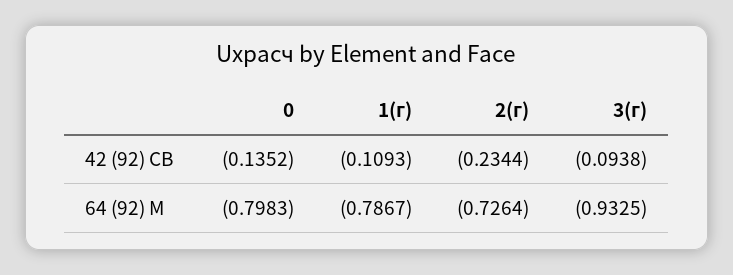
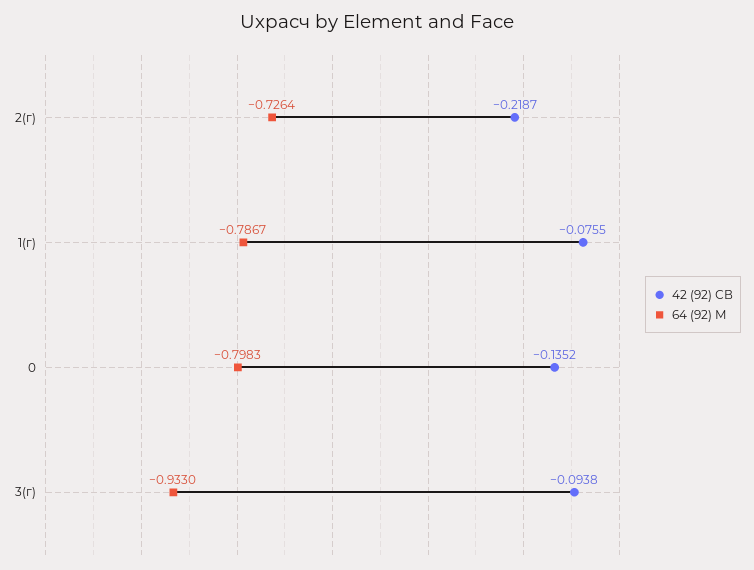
  {
    "42 (92) СВ": {
      "0": -0.1352,
-     "1(г)": -0.1093,
+     "1(г)": -0.0755,
-     "2(г)": -0.2344,
+     "2(г)": -0.2187,
      "3(г)": -0.0938
    },
    "64 (92) М": {
      "0": -0.7983,
      "1(г)": -0.7867,
      "2(г)": -0.7264,
-     "3(г)": -0.9325
+     "3(г)": -0.933
    }
  }

